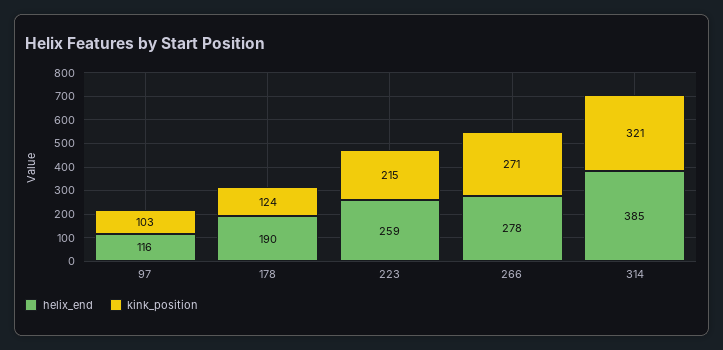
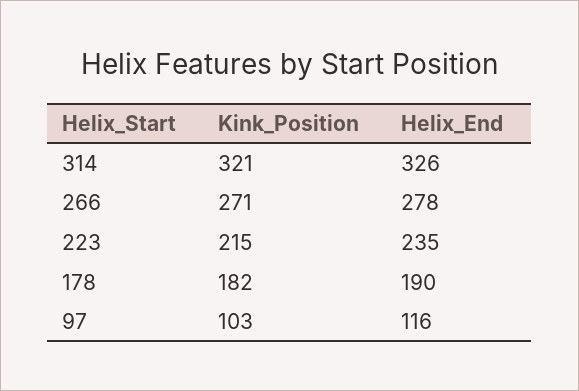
  {
    "helix_end": {
      "97": 116,
      "178": 190,
-     "223": 259,
+     "223": 235,
      "266": 278,
-     "314": 385
+     "314": 326
    },
    "kink_position": {
      "97": 103,
-     "178": 124,
+     "178": 182,
      "223": 215,
      "266": 271,
      "314": 321
    }
  }

